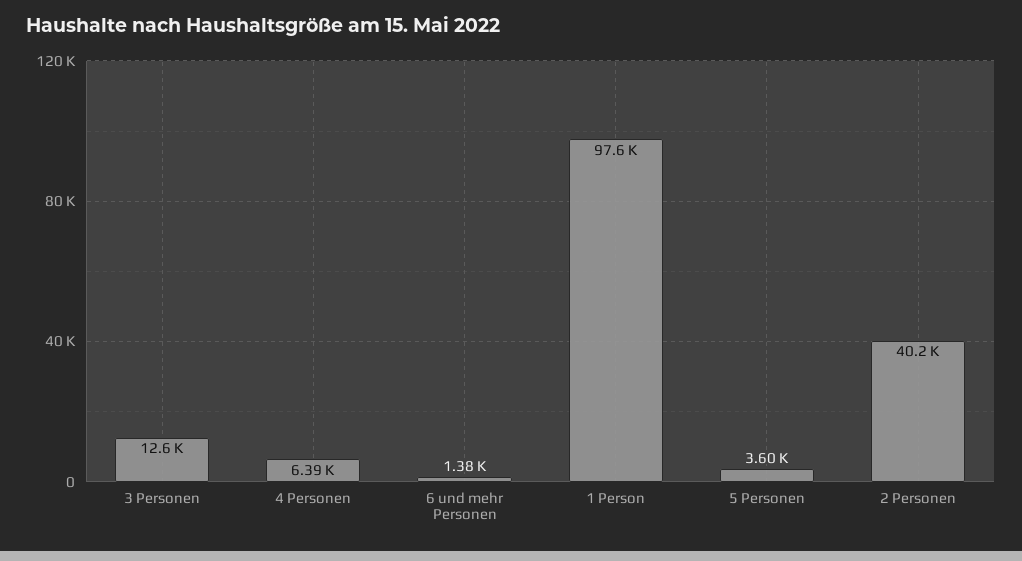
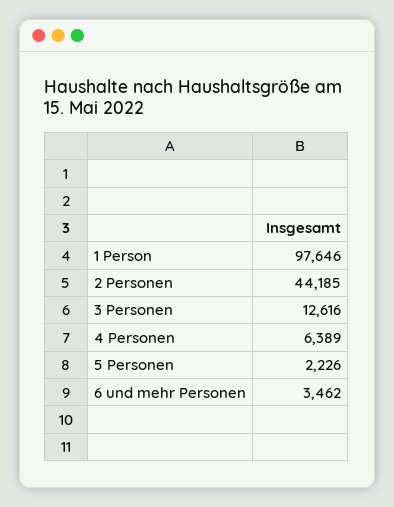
  {
    "3 Personen": 12616,
    "4 Personen": 6389,
-   "6 und mehr Personen": 1380,
+   "6 und mehr Personen": 3462,
    "1 Person": 97646,
-   "5 Personen": 3600,
+   "5 Personen": 2226,
-   "2 Personen": 40200
+   "2 Personen": 44185
  }

